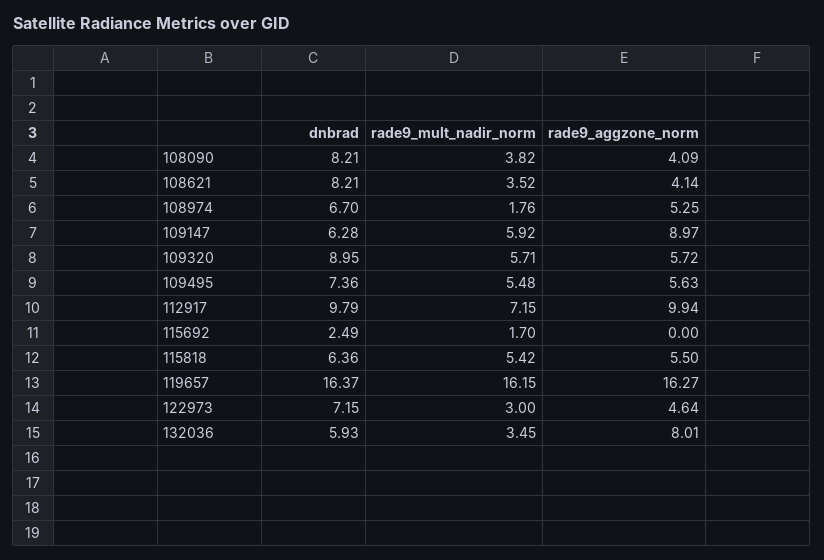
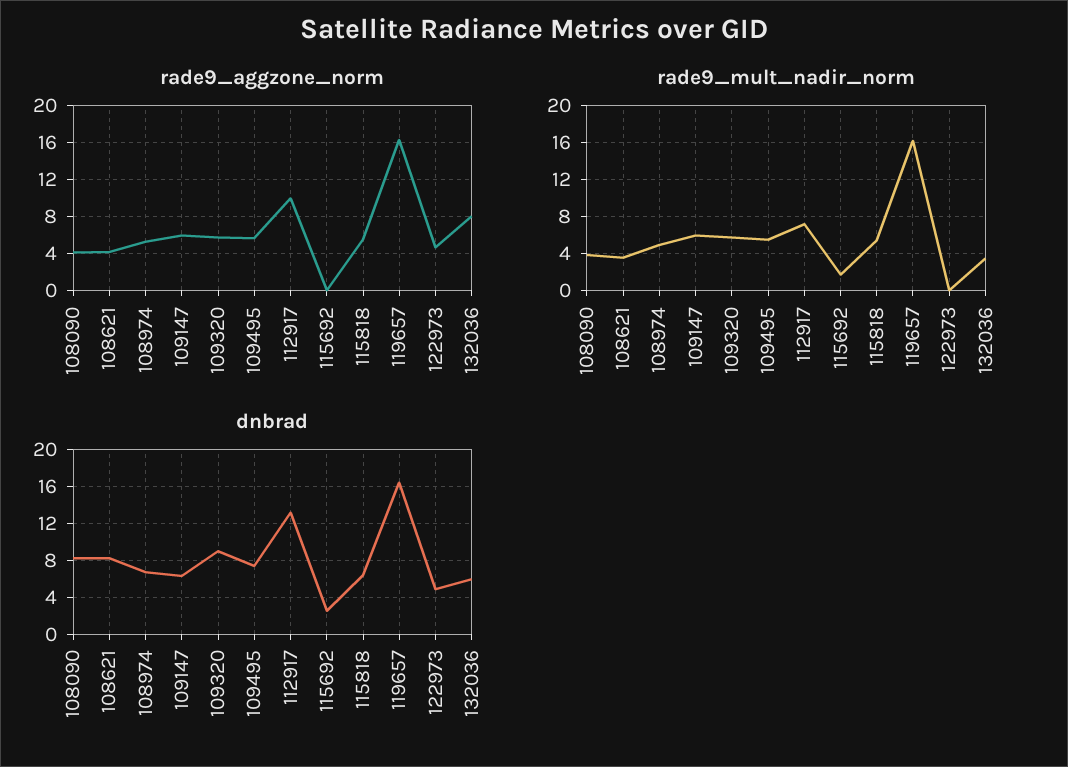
  {
    "dnbrad": {
      "108090": 8.21,
      "108621": 8.21,
      "108974": 6.7,
      "109147": 6.28,
      "109320": 8.95,
      "109495": 7.36,
-     "112917": 9.79,
+     "112917": 13,
      "115692": 2.49,
      "115818": 6.36,
      "119657": 16.37,
-     "122973": 7.15,
+     "122973": 5,
      "132036": 5.93
    },
    "rade9_mult_nadir_norm": {
      "108090": 3.82,
      "108621": 3.52,
-     "108974": 1.76,
+     "108974": 5,
      "109147": 5.92,
      "109320": 5.71,
      "109495": 5.48,
      "112917": 7.15,
      "115692": 1.7,
      "115818": 5.42,
      "119657": 16.15,
-     "122973": 3,
+     "122973": 0,
      "132036": 3.45
    },
    "rade9_aggzone_norm": {
      "108090": 4.09,
      "108621": 4.14,
      "108974": 5.25,
-     "109147": 8.97,
+     "109147": 6,
      "109320": 5.72,
      "109495": 5.63,
      "112917": 9.94,
      "115692": 0,
      "115818": 5.5,
      "119657": 16.27,
      "122973": 4.64,
      "132036": 8.01
    }
  }

